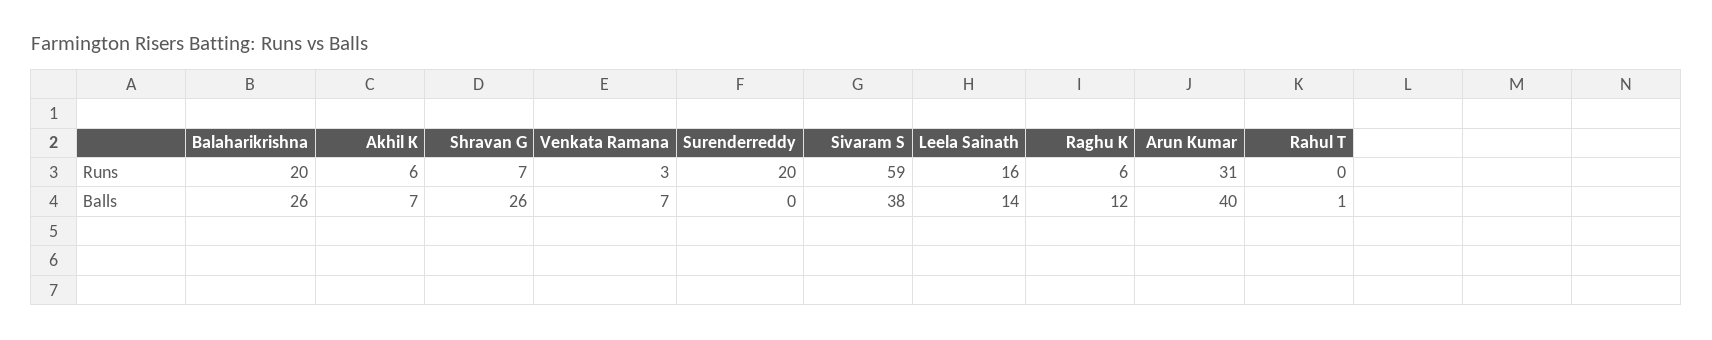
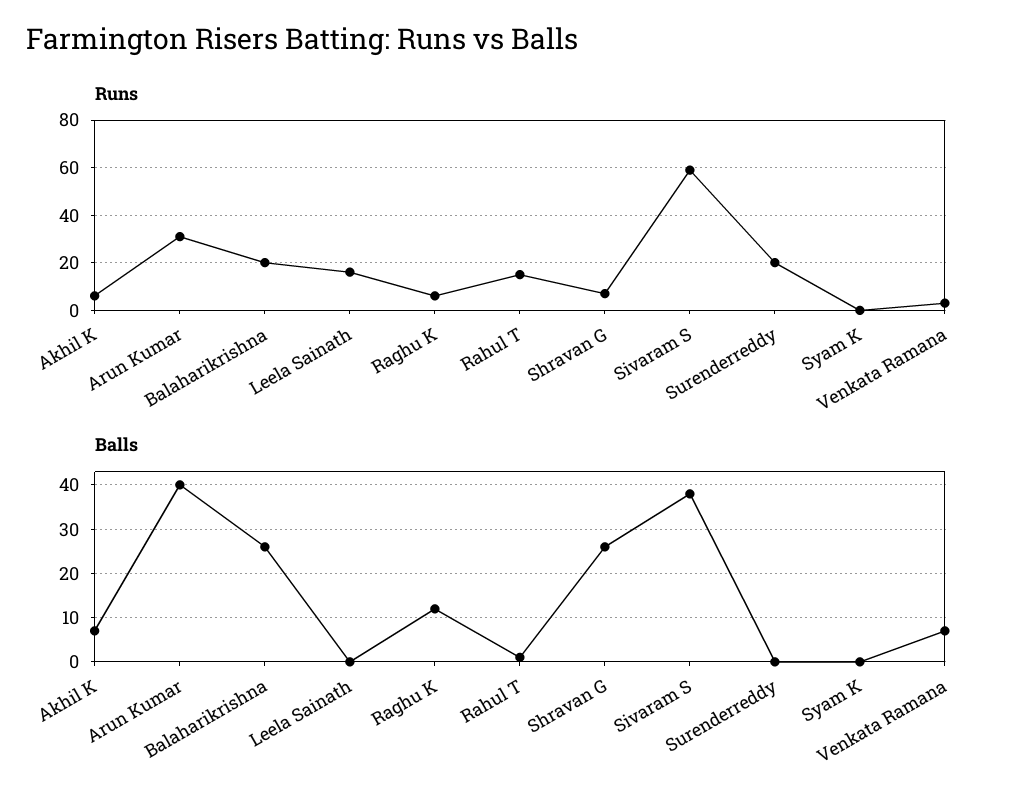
  {
    "Runs": {
      "Balaharikrishna": 20,
      "Akhil K": 6,
      "Shravan G": 7,
      "Venkata Ramana": 3,
      "Surenderreddy": 20,
      "Sivaram S": 59,
      "Leela Sainath": 16,
      "Raghu K": 6,
      "Arun Kumar": 31,
-     "Rahul T": 0
+     "Rahul T": 15,
+     "Syam K": 0
    },
    "Balls": {
      "Balaharikrishna": 26,
      "Akhil K": 7,
      "Shravan G": 26,
      "Venkata Ramana": 7,
      "Surenderreddy": 0,
      "Sivaram S": 38,
-     "Leela Sainath": 14,
+     "Leela Sainath": 0,
      "Raghu K": 12,
      "Arun Kumar": 40,
-     "Rahul T": 1
+     "Rahul T": 1,
+     "Syam K": 0
    }
  }

